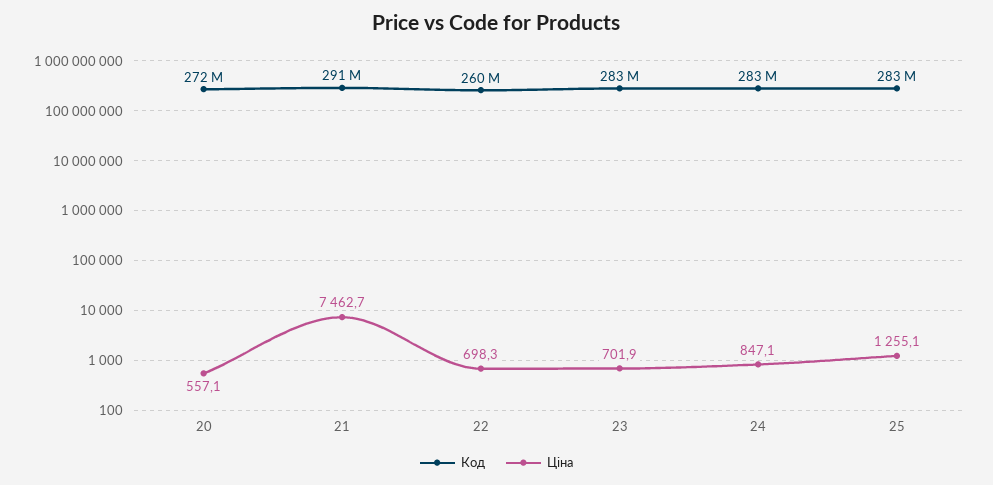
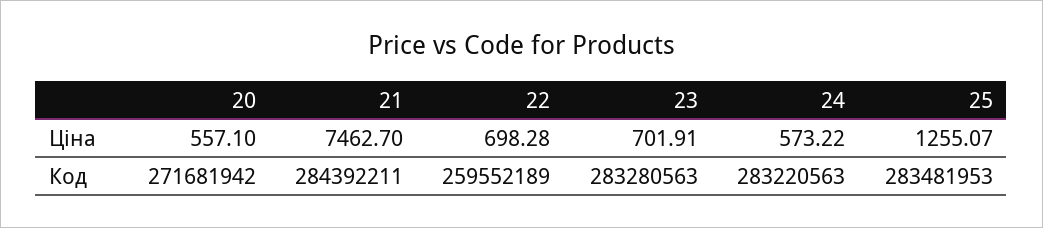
  {
    "Код": {
      "20": 271681942,
-     "21": 291000000,
+     "21": 284392211,
      "22": 259552189,
      "23": 283280563,
      "24": 283220563,
      "25": 283481953
    },
    "Ціна": {
      "20": 557.1,
      "21": 7462.7,
      "22": 698.28,
      "23": 701.91,
-     "24": 847.1,
+     "24": 573.22,
      "25": 1255.07
    }
  }

